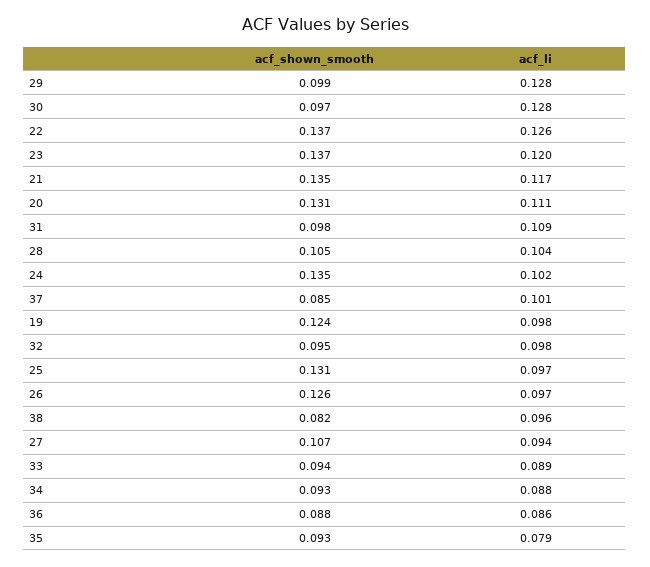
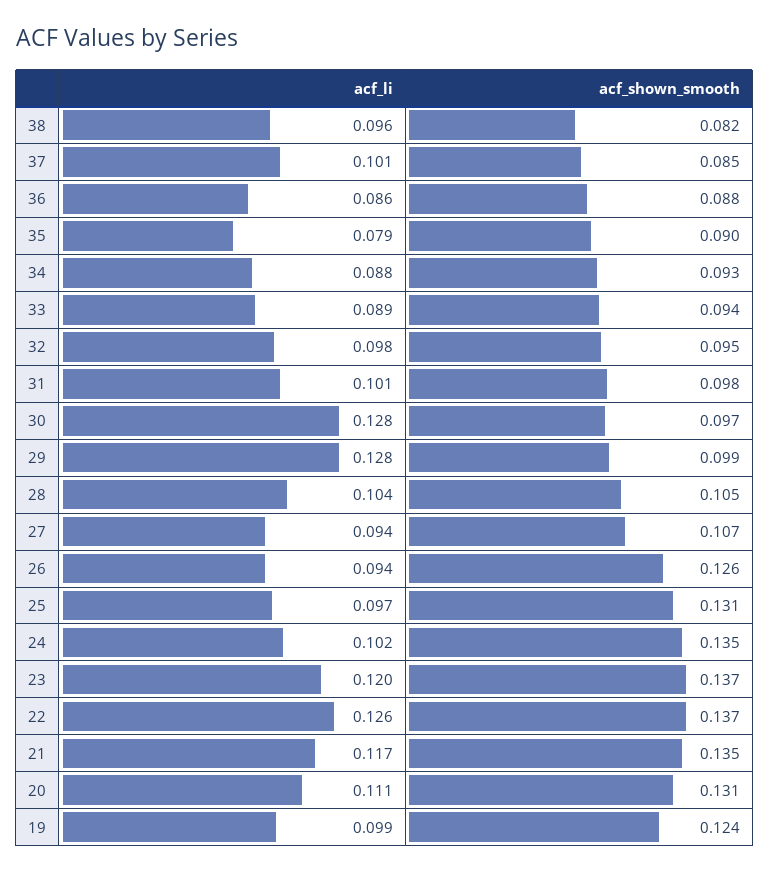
  {
    "acf_shown_smooth": {
      "29": 0.099,
      "30": 0.097,
      "22": 0.137,
      "23": 0.137,
      "21": 0.135,
      "20": 0.131,
      "31": 0.098,
      "28": 0.105,
      "24": 0.135,
      "37": 0.085,
      "19": 0.124,
      "32": 0.095,
      "25": 0.131,
      "26": 0.126,
      "38": 0.082,
      "27": 0.107,
      "33": 0.094,
      "34": 0.093,
      "36": 0.088,
-     "35": 0.093
+     "35": 0.09
    },
    "acf_li": {
      "29": 0.128,
      "30": 0.128,
      "22": 0.126,
      "23": 0.12,
      "21": 0.117,
      "20": 0.111,
-     "31": 0.109,
+     "31": 0.101,
      "28": 0.104,
      "24": 0.102,
      "37": 0.101,
-     "19": 0.098,
+     "19": 0.099,
      "32": 0.098,
      "25": 0.097,
-     "26": 0.097,
+     "26": 0.094,
      "38": 0.096,
      "27": 0.094,
      "33": 0.089,
      "34": 0.088,
      "36": 0.086,
      "35": 0.079
    }
  }

